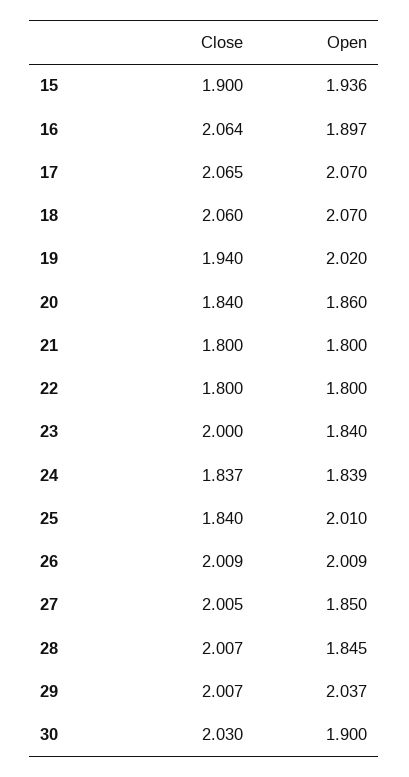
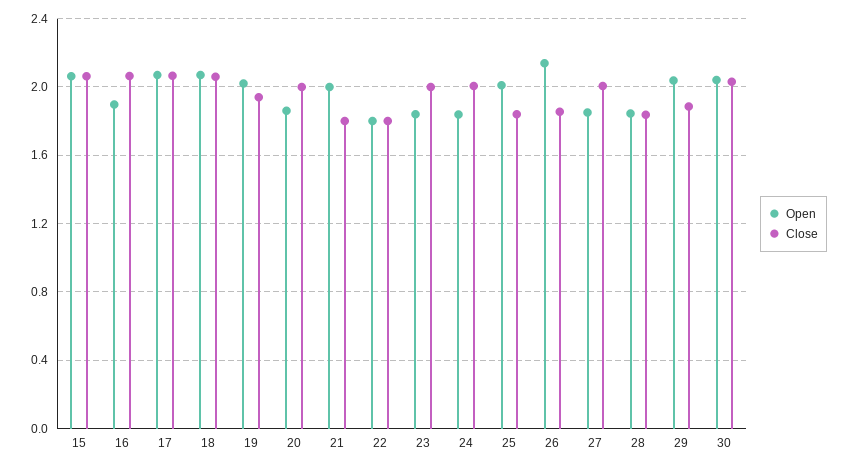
  {
    "Close": {
-     "15": 1.9,
+     "15": 2.05,
      "16": 2.064,
      "17": 2.065,
      "18": 2.06,
      "19": 1.94,
-     "20": 1.84,
+     "20": 2,
      "21": 1.8,
      "22": 1.8,
      "23": 2,
-     "24": 1.837,
+     "24": 2,
      "25": 1.84,
-     "26": 2.009,
+     "26": 1.85,
      "27": 2.005,
-     "28": 2.007,
+     "28": 1.85,
-     "29": 2.007,
+     "29": 1.9,
      "30": 2.03
    },
    "Open": {
-     "15": 1.936,
+     "15": 2.05,
      "16": 1.897,
      "17": 2.07,
      "18": 2.07,
      "19": 2.02,
      "20": 1.86,
-     "21": 1.8,
+     "21": 2,
      "22": 1.8,
      "23": 1.84,
      "24": 1.839,
      "25": 2.01,
-     "26": 2.009,
+     "26": 2.15,
      "27": 1.85,
      "28": 1.845,
      "29": 2.037,
-     "30": 1.9
+     "30": 2.05
    }
  }

